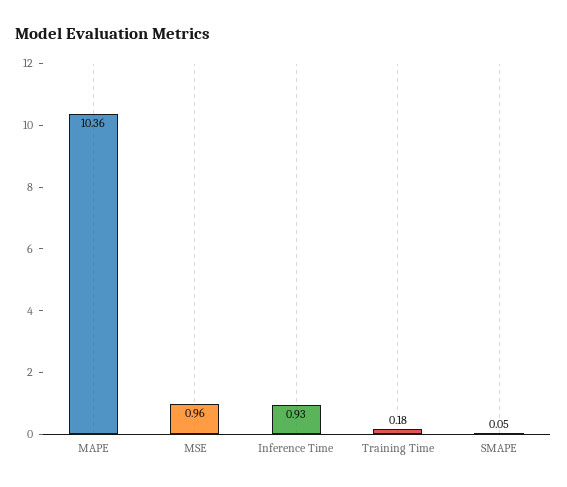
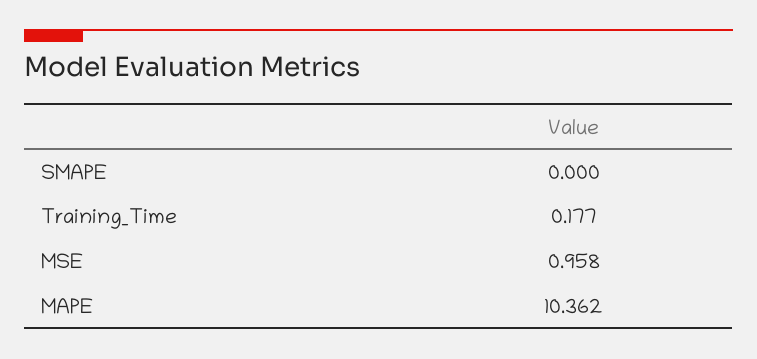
  {
    "MAPE": 10.362,
    "MSE": 0.958,
-   "Inference Time": 0.93,
    "Training Time": 0.177,
-   "SMAPE": 0.05
+   "SMAPE": 0
  }

